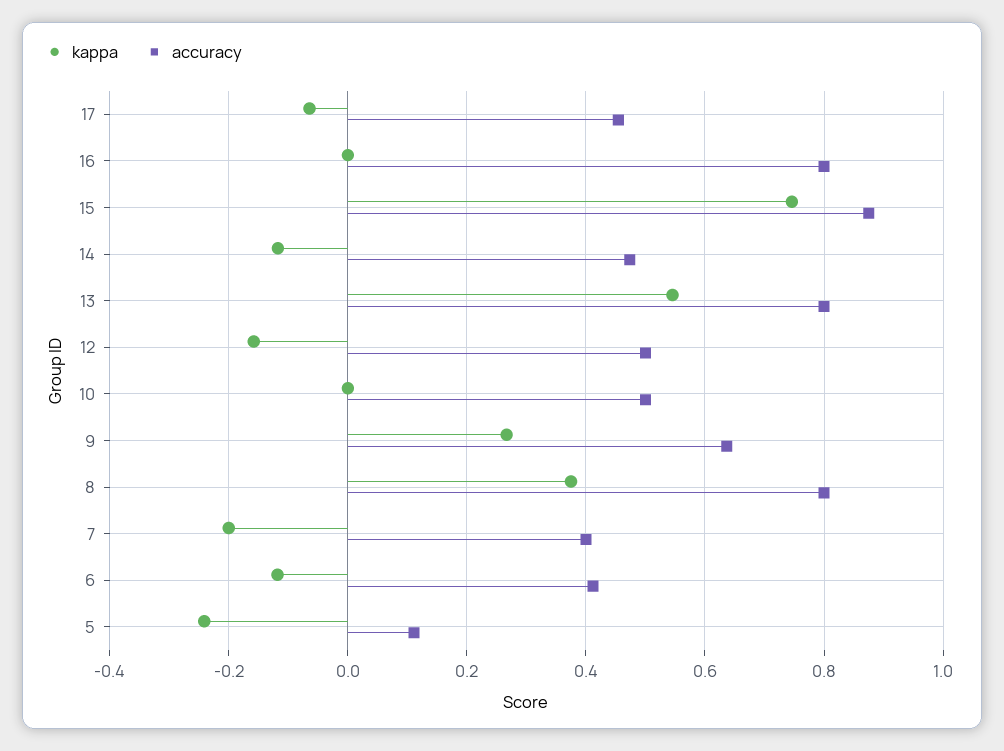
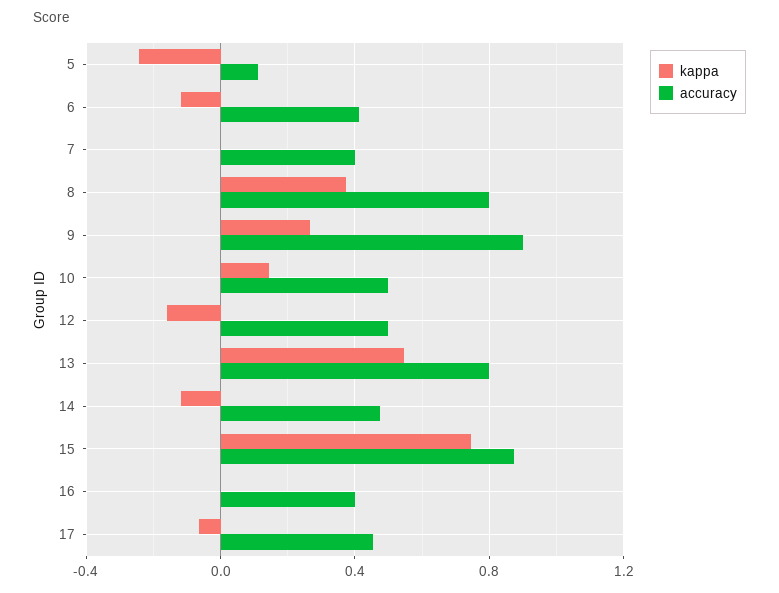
  {
    "kappa": {
      "17": -0.06,
      "16": 0,
      "15": 0.74,
      "14": -0.12,
      "13": 0.54,
      "12": -0.16,
-     "10": 0,
+     "10": 0.15,
      "9": 0.26,
      "8": 0.38,
-     "7": -0.2,
+     "7": 0,
      "6": -0.12,
      "5": -0.24
    },
    "accuracy": {
      "17": 0.46,
-     "16": 0.8,
+     "16": 0.4,
      "15": 0.88,
      "14": 0.48,
      "13": 0.8,
      "12": 0.5,
      "10": 0.5,
-     "9": 0.64,
+     "9": 0.9,
      "8": 0.8,
      "7": 0.4,
      "6": 0.42,
      "5": 0.12
    }
  }

